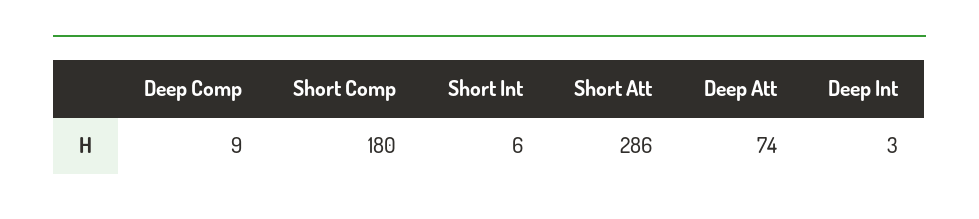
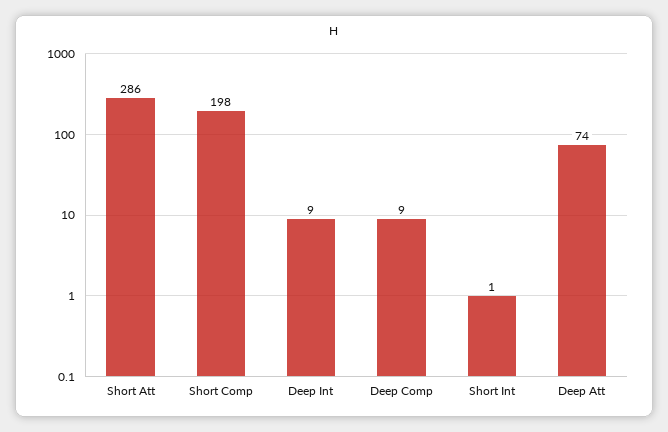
  {
    "Deep Comp": 9,
-   "Short Comp": 180,
+   "Short Comp": 198,
-   "Short Int": 6,
+   "Short Int": 1,
    "Short Att": 286,
    "Deep Att": 74,
-   "Deep Int": 3
+   "Deep Int": 9
  }

